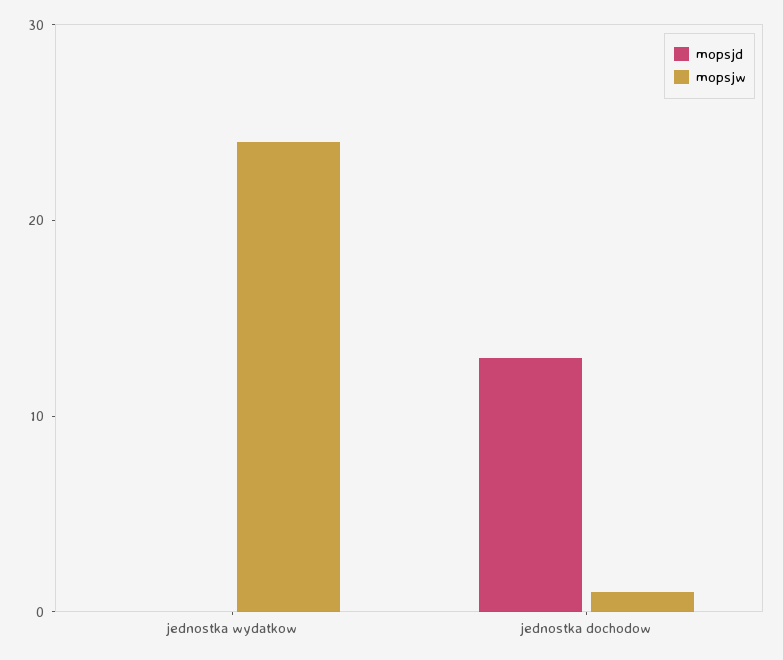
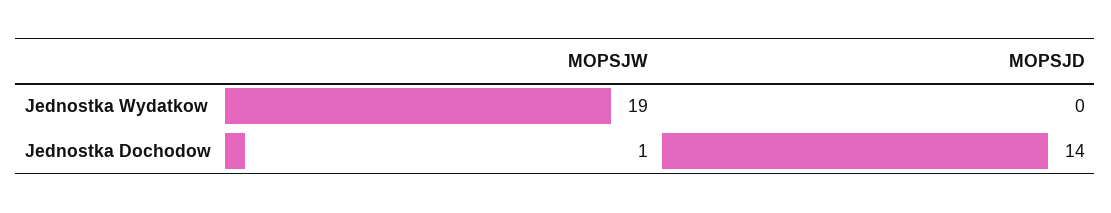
  {
    "mopsjd": {
      "jednostka wydatkow": 0,
-     "jednostka dochodow": 13
+     "jednostka dochodow": 14
    },
    "mopsjw": {
-     "jednostka wydatkow": 24,
+     "jednostka wydatkow": 19,
      "jednostka dochodow": 1
    }
  }

